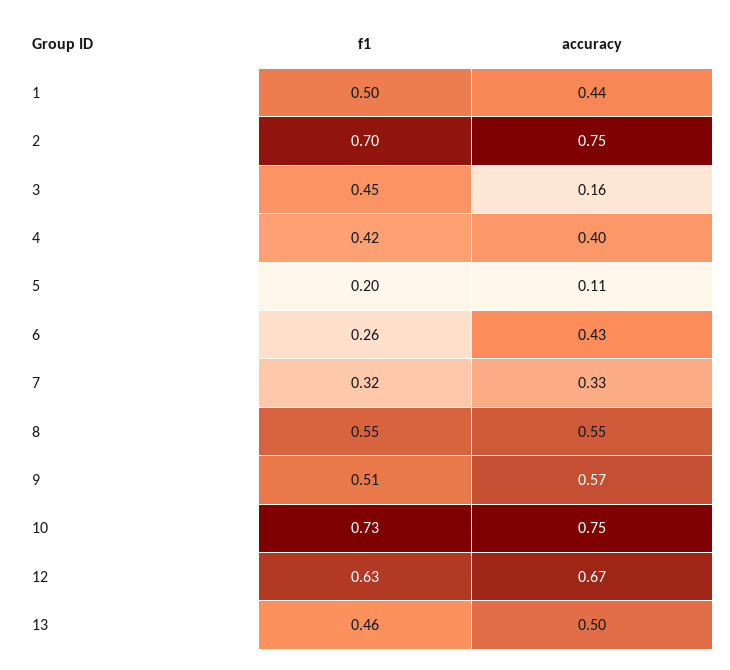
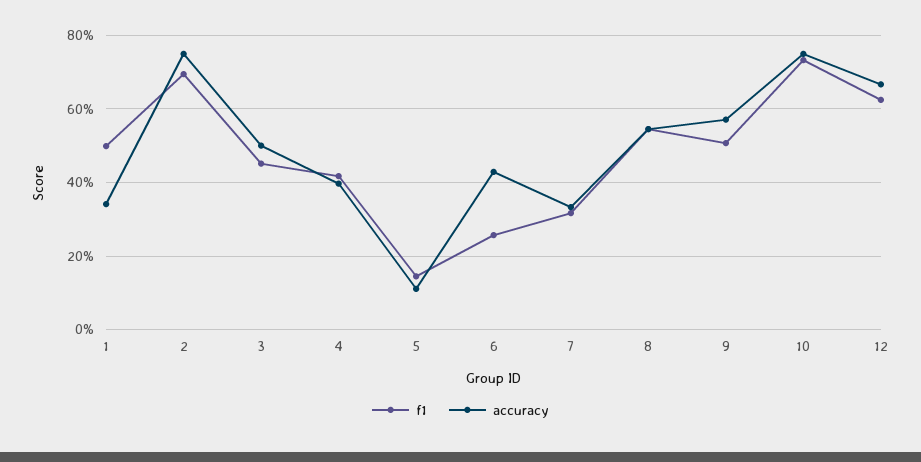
  {
    "f1": {
      "1": 0.5,
      "2": 0.7,
      "3": 0.45,
      "4": 0.42,
-     "5": 0.2,
+     "5": 0.14,
      "6": 0.26,
      "7": 0.32,
      "8": 0.55,
      "9": 0.51,
      "10": 0.73,
-     "12": 0.63,
+     "12": 0.63
-     "13": 0.46
    },
    "accuracy": {
-     "1": 0.44,
+     "1": 0.34,
      "2": 0.75,
-     "3": 0.16,
+     "3": 0.5,
      "4": 0.4,
      "5": 0.11,
      "6": 0.43,
      "7": 0.33,
      "8": 0.55,
      "9": 0.57,
      "10": 0.75,
-     "12": 0.67,
+     "12": 0.67
-     "13": 0.5
    }
  }

